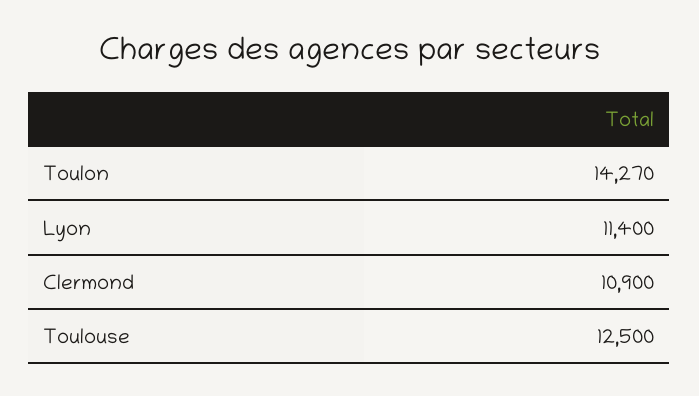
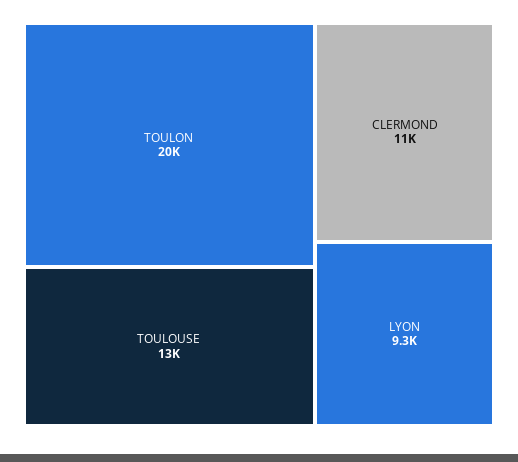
  {
-   "Toulon": 14270,
+   "Toulon": 20000,
-   "Lyon": 11400,
+   "Lyon": 9300,
    "Clermond": 10900,
    "Toulouse": 12500
  }

